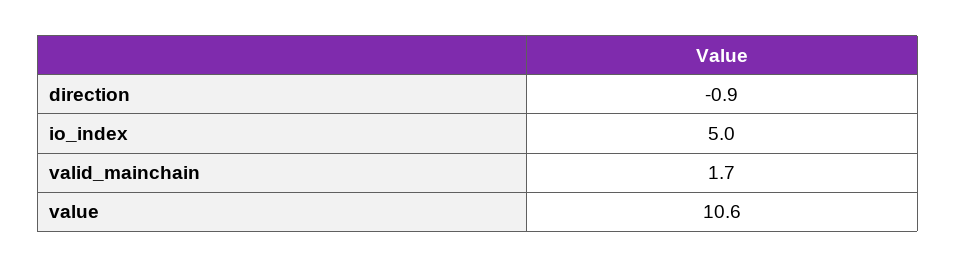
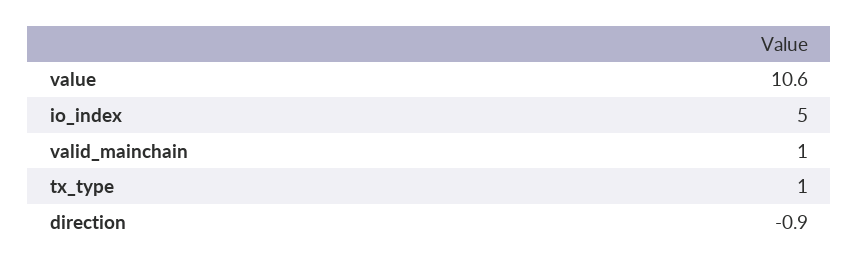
  {
    "direction": -0.9,
    "io_index": 5,
-   "valid_mainchain": 1.7,
+   "valid_mainchain": 1,
-   "value": 10.6
+   "value": 10.6,
+   "tx_type": 1
  }

